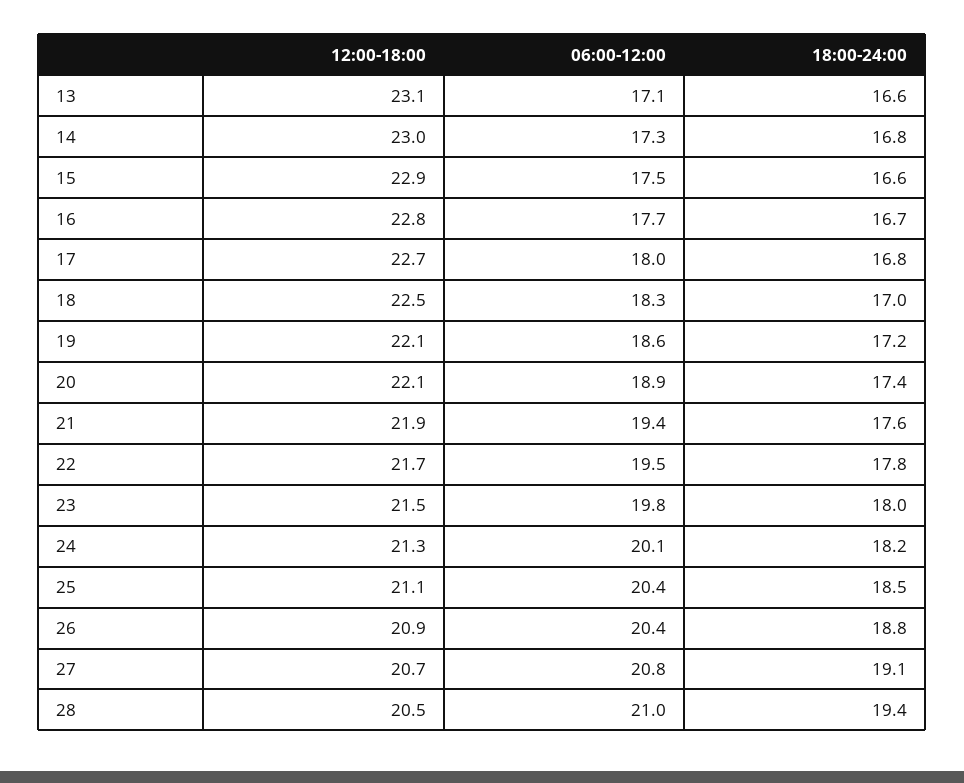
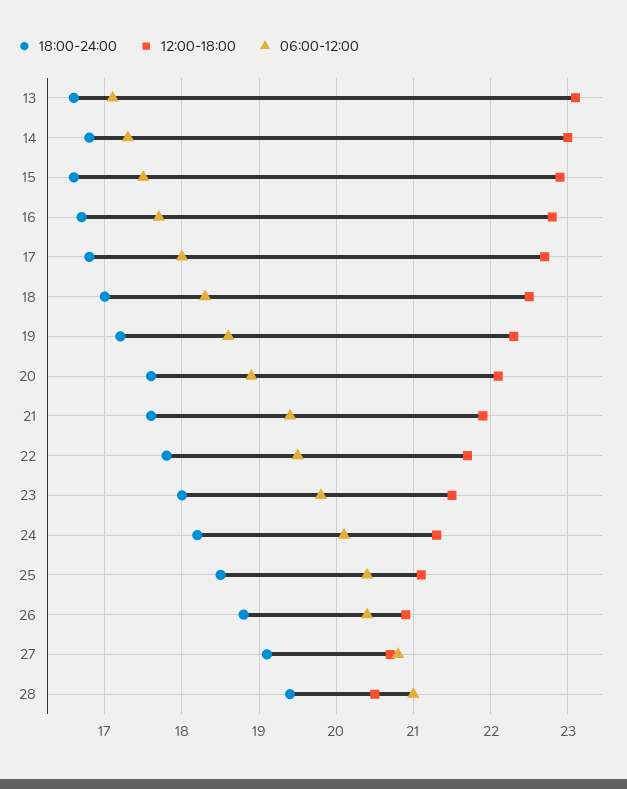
  {
    "12:00-18:00": {
      "13": 23.1,
      "14": 23,
      "15": 22.9,
      "16": 22.8,
      "17": 22.7,
      "18": 22.5,
-     "19": 22.1,
+     "19": 22.3,
      "20": 22.1,
      "21": 21.9,
      "22": 21.7,
      "23": 21.5,
      "24": 21.3,
      "25": 21.1,
      "26": 20.9,
      "27": 20.7,
      "28": 20.5
    },
    "06:00-12:00": {
      "13": 17.1,
      "14": 17.3,
      "15": 17.5,
      "16": 17.7,
      "17": 18,
      "18": 18.3,
      "19": 18.6,
      "20": 18.9,
      "21": 19.4,
      "22": 19.5,
      "23": 19.8,
      "24": 20.1,
      "25": 20.4,
      "26": 20.4,
      "27": 20.8,
      "28": 21
    },
    "18:00-24:00": {
      "13": 16.6,
      "14": 16.8,
      "15": 16.6,
      "16": 16.7,
      "17": 16.8,
      "18": 17,
      "19": 17.2,
-     "20": 17.4,
+     "20": 17.6,
      "21": 17.6,
      "22": 17.8,
      "23": 18,
      "24": 18.2,
      "25": 18.5,
      "26": 18.8,
      "27": 19.1,
      "28": 19.4
    }
  }

